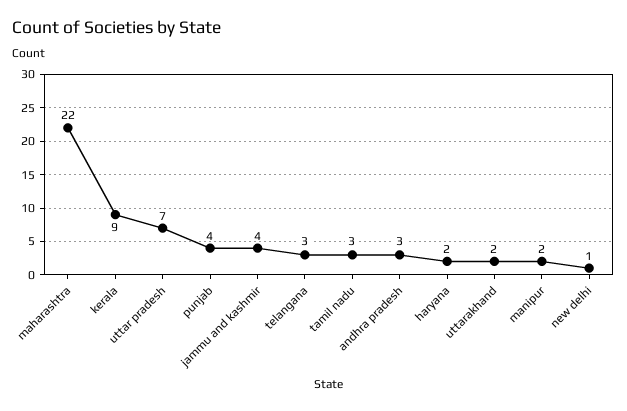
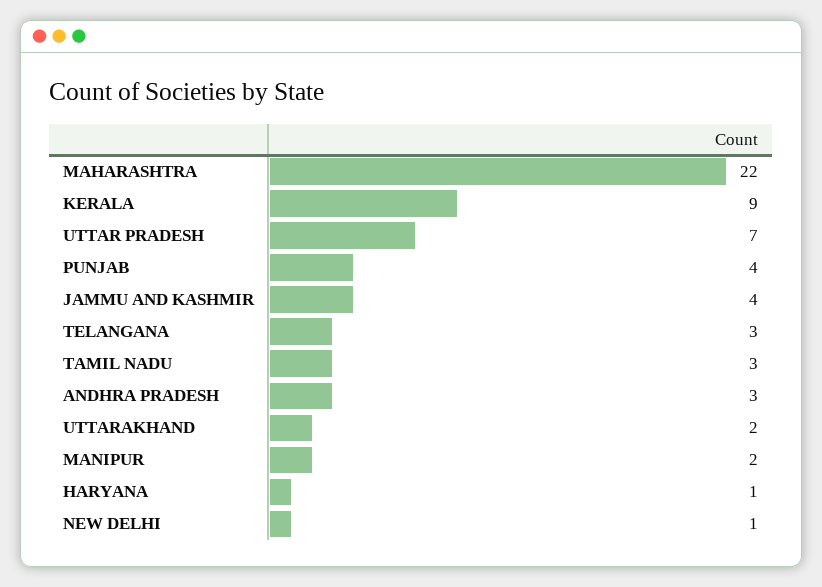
  {
    "maharashtra": 22,
    "kerala": 9,
    "uttar pradesh": 7,
    "punjab": 4,
    "jammu and kashmir": 4,
    "telangana": 3,
    "tamil nadu": 3,
    "andhra pradesh": 3,
-   "haryana": 2,
+   "haryana": 1,
    "uttarakhand": 2,
    "manipur": 2,
    "new delhi": 1
  }

